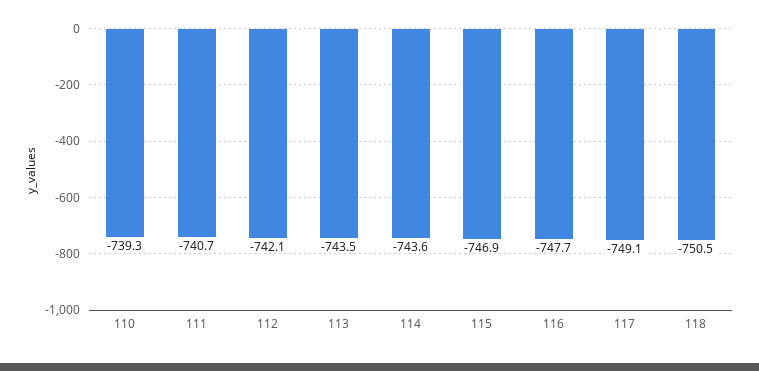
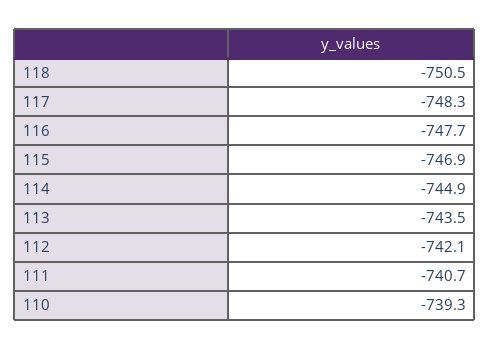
  {
    "110": -739.3,
    "111": -740.7,
    "112": -742.1,
    "113": -743.5,
-   "114": -743.6,
+   "114": -744.9,
    "115": -746.9,
    "116": -747.7,
-   "117": -749.1,
+   "117": -748.3,
    "118": -750.5
  }

